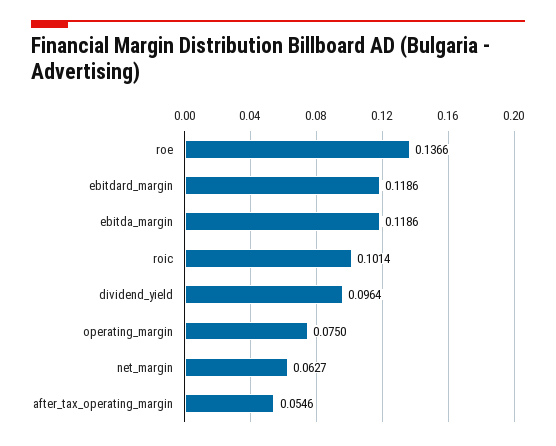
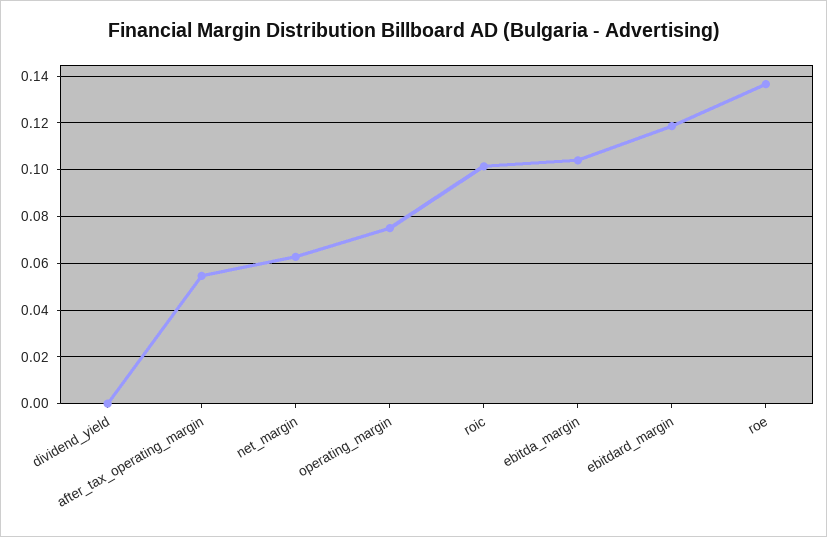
  {
    "roe": 0.1366,
    "ebitdard_margin": 0.1186,
-   "ebitda_margin": 0.1186,
+   "ebitda_margin": 0.105,
    "roic": 0.1014,
-   "dividend_yield": 0.0964,
+   "dividend_yield": 0,
    "operating_margin": 0.075,
    "net_margin": 0.0627,
    "after_tax_operating_margin": 0.0546
  }

